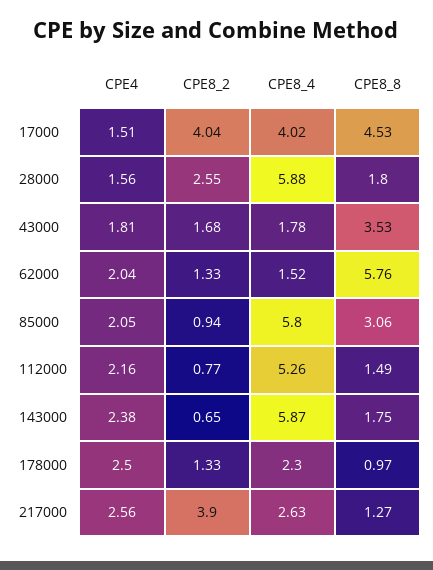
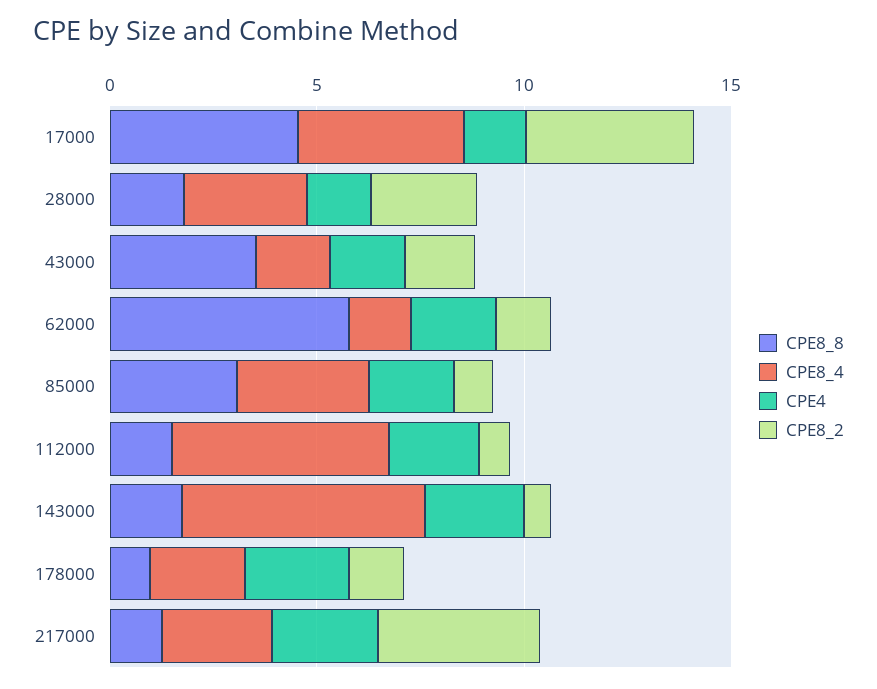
  {
    "CPE4": {
      "17000": 1.51,
      "28000": 1.56,
      "43000": 1.81,
      "62000": 2.04,
      "85000": 2.05,
      "112000": 2.16,
      "143000": 2.38,
      "178000": 2.5,
      "217000": 2.56
    },
    "CPE8_2": {
      "17000": 4.04,
      "28000": 2.55,
      "43000": 1.68,
      "62000": 1.33,
      "85000": 0.94,
      "112000": 0.77,
      "143000": 0.65,
      "178000": 1.33,
      "217000": 3.9
    },
    "CPE8_4": {
      "17000": 4.02,
-     "28000": 5.88,
+     "28000": 3,
      "43000": 1.78,
      "62000": 1.52,
-     "85000": 5.8,
+     "85000": 3,
      "112000": 5.26,
      "143000": 5.87,
      "178000": 2.3,
      "217000": 2.63
    },
    "CPE8_8": {
      "17000": 4.53,
      "28000": 1.8,
      "43000": 3.53,
      "62000": 5.76,
      "85000": 3.06,
      "112000": 1.49,
      "143000": 1.75,
      "178000": 0.97,
      "217000": 1.27
    }
  }

